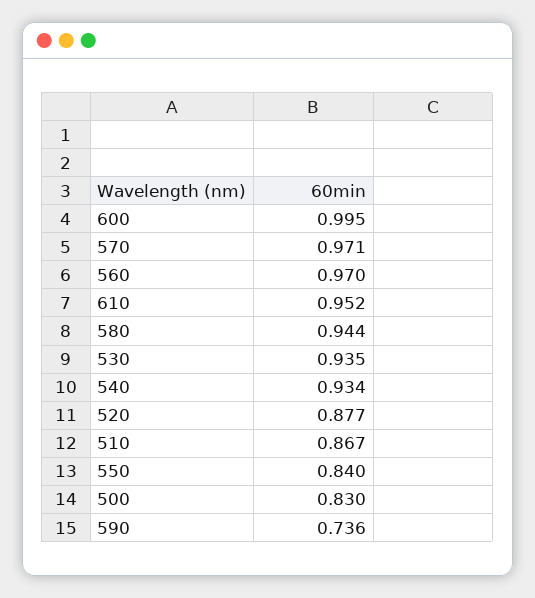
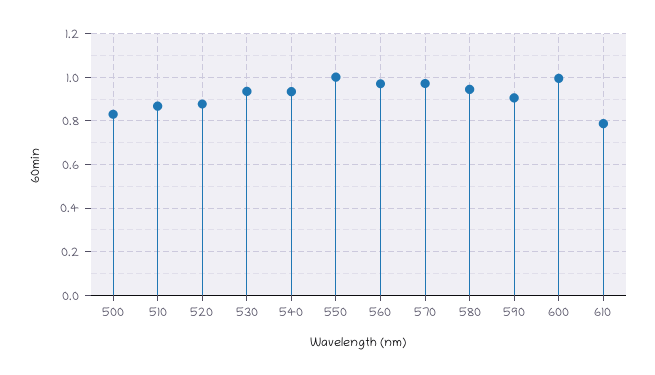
  {
    "600": 0.995,
    "570": 0.971,
    "560": 0.97,
-   "610": 0.952,
+   "610": 0.8,
    "580": 0.944,
    "530": 0.935,
    "540": 0.934,
    "520": 0.877,
    "510": 0.867,
-   "550": 0.84,
+   "550": 1,
    "500": 0.83,
-   "590": 0.736
+   "590": 0.9
  }

